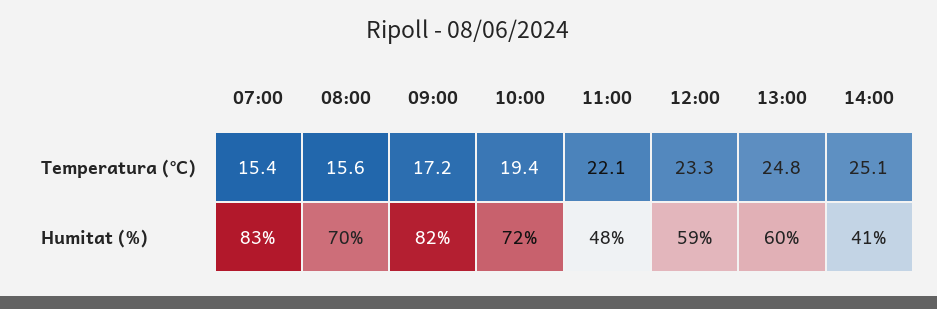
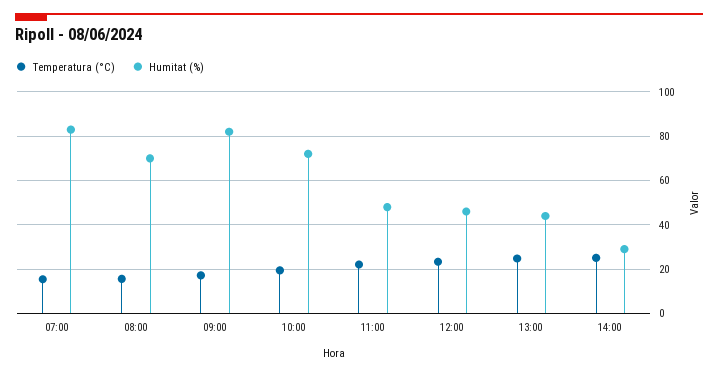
  {
    "Temperatura (°C)": {
      "07:00": 15.4,
      "08:00": 15.6,
      "09:00": 17.2,
      "10:00": 19.4,
      "11:00": 22.1,
      "12:00": 23.3,
      "13:00": 24.8,
      "14:00": 25.1
    },
    "Humitat (%)": {
      "07:00": 83,
      "08:00": 70,
      "09:00": 82,
      "10:00": 72,
      "11:00": 48,
-     "12:00": 59,
+     "12:00": 45,
-     "13:00": 60,
+     "13:00": 45,
-     "14:00": 41
+     "14:00": 30
    }
  }

